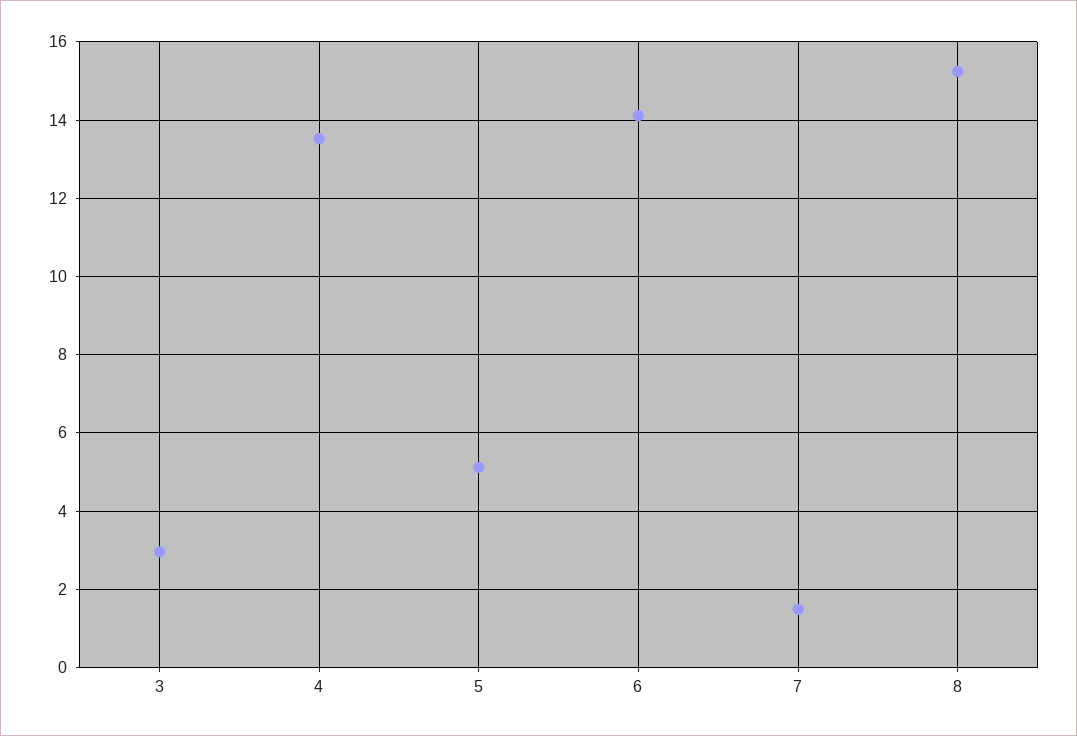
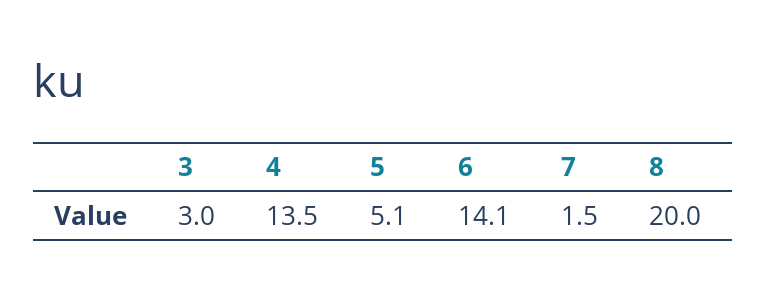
  {
    "3": 3,
    "4": 13.5,
    "5": 5.1,
    "6": 14.1,
    "7": 1.5,
-   "8": 15.2
+   "8": 20
  }

